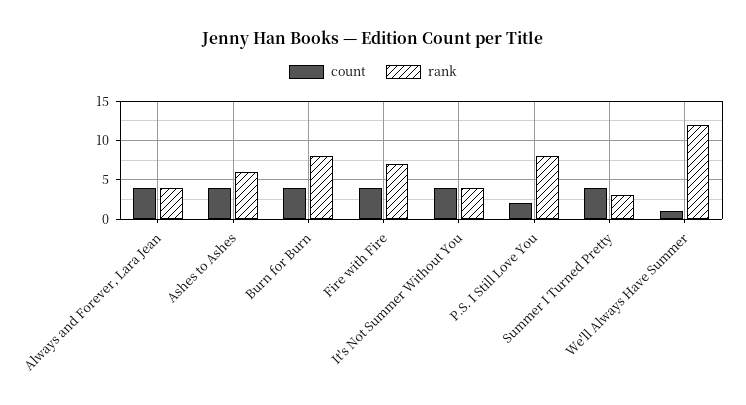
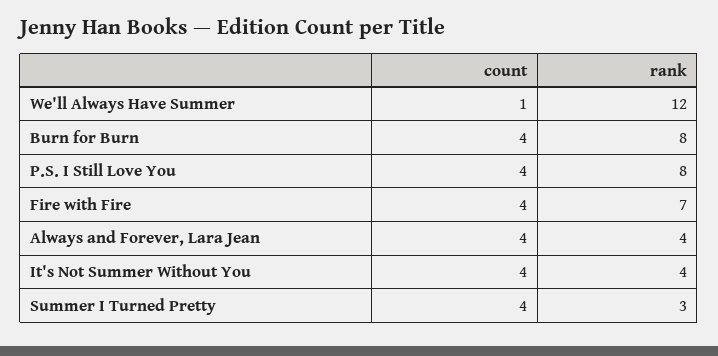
  {
    "count": {
      "Always and Forever, Lara Jean": 4,
-     "Ashes to Ashes": 4,
      "Burn for Burn": 4,
      "Fire with Fire": 4,
      "It's Not Summer Without You": 4,
-     "P.S. I Still Love You": 2,
+     "P.S. I Still Love You": 4,
      "Summer I Turned Pretty": 4,
      "We'll Always Have Summer": 1
    },
    "rank": {
      "Always and Forever, Lara Jean": 4,
-     "Ashes to Ashes": 6,
      "Burn for Burn": 8,
      "Fire with Fire": 7,
      "It's Not Summer Without You": 4,
      "P.S. I Still Love You": 8,
      "Summer I Turned Pretty": 3,
      "We'll Always Have Summer": 12
    }
  }

